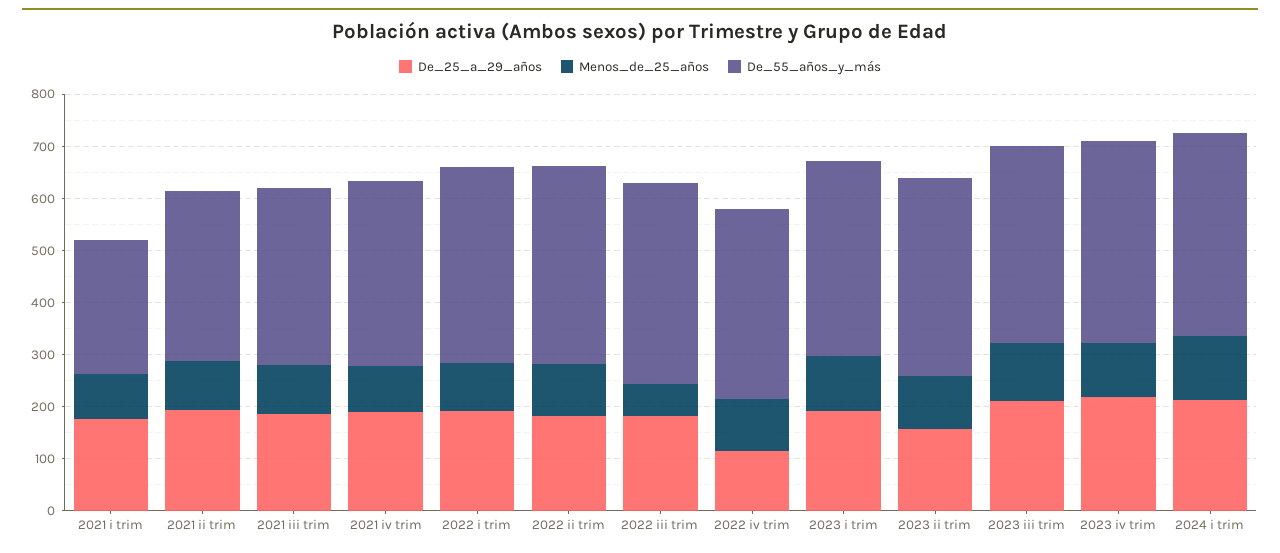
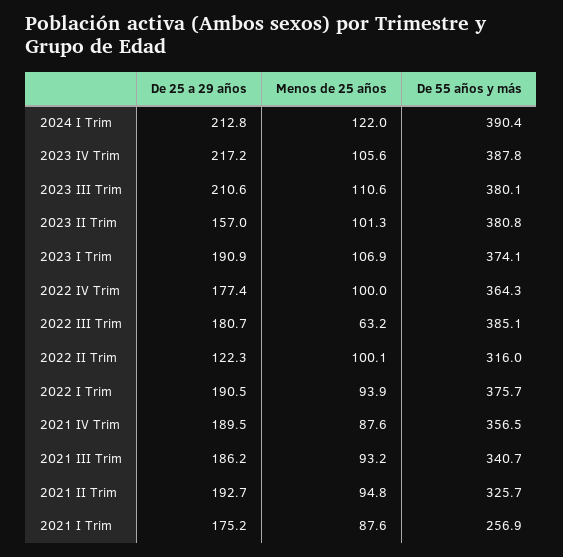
  {
    "De_25_a_29_años": {
      "2021 i trim": 175.2,
      "2021 ii trim": 192.7,
      "2021 iii trim": 186.2,
      "2021 iv trim": 189.5,
      "2022 i trim": 190.5,
-     "2022 ii trim": 180,
+     "2022 ii trim": 122.3,
      "2022 iii trim": 180.7,
-     "2022 iv trim": 120,
+     "2022 iv trim": 177.4,
      "2023 i trim": 190.9,
      "2023 ii trim": 157,
      "2023 iii trim": 210.6,
      "2023 iv trim": 217.2,
      "2024 i trim": 212.8
    },
    "Menos_de_25_años": {
      "2021 i trim": 87.6,
      "2021 ii trim": 94.8,
      "2021 iii trim": 93.2,
      "2021 iv trim": 87.6,
      "2022 i trim": 93.9,
      "2022 ii trim": 100.1,
      "2022 iii trim": 63.2,
      "2022 iv trim": 100,
      "2023 i trim": 106.9,
      "2023 ii trim": 101.3,
      "2023 iii trim": 110.6,
      "2023 iv trim": 105.6,
      "2024 i trim": 122
    },
    "De_55_años_y_más": {
      "2021 i trim": 256.9,
      "2021 ii trim": 325.7,
      "2021 iii trim": 340.7,
      "2021 iv trim": 356.5,
      "2022 i trim": 375.7,
-     "2022 ii trim": 380,
+     "2022 ii trim": 316,
      "2022 iii trim": 385.1,
      "2022 iv trim": 364.3,
      "2023 i trim": 374.1,
      "2023 ii trim": 380.8,
      "2023 iii trim": 380.1,
      "2023 iv trim": 387.8,
      "2024 i trim": 390.4
    }
  }

